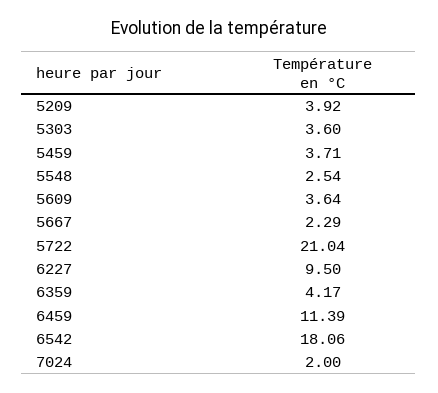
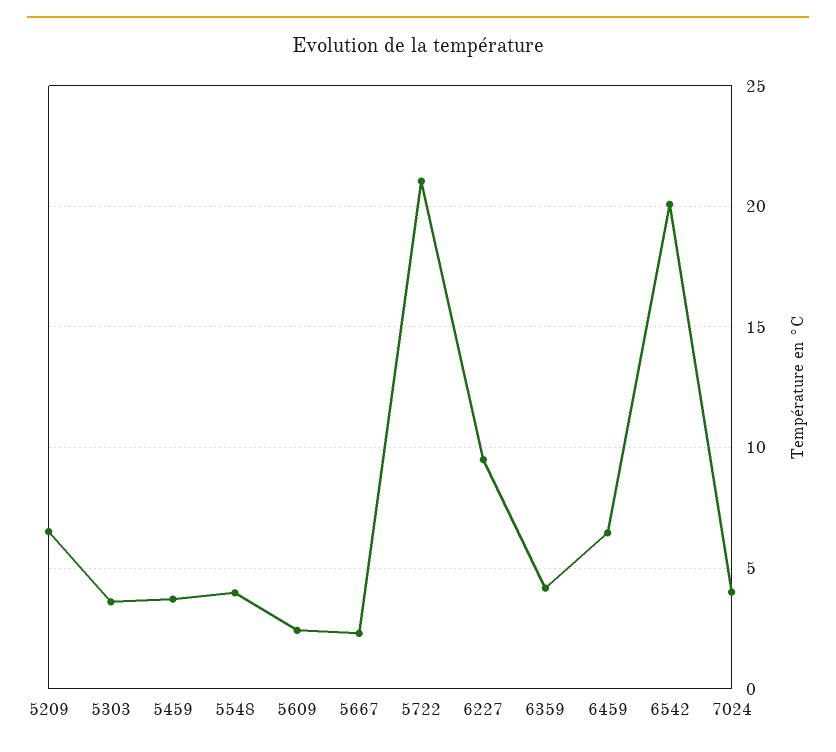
  {
-   "5209": 3.92,
+   "5209": 6.5,
    "5303": 3.6,
    "5459": 3.71,
-   "5548": 2.54,
+   "5548": 4,
-   "5609": 3.64,
+   "5609": 2.5,
    "5667": 2.29,
    "5722": 21.04,
    "6227": 9.5,
    "6359": 4.17,
-   "6459": 11.39,
+   "6459": 6.5,
-   "6542": 18.06,
+   "6542": 20,
-   "7024": 2
+   "7024": 4
  }

